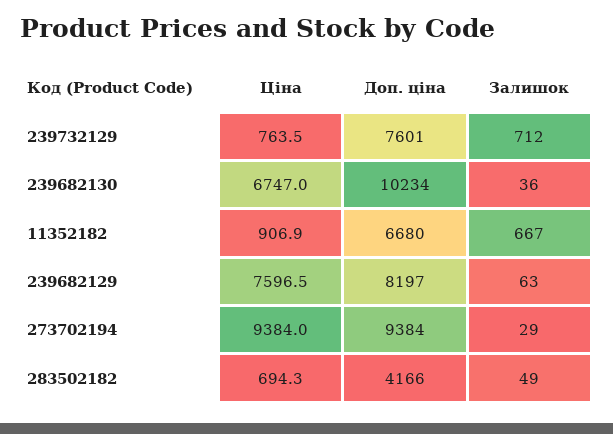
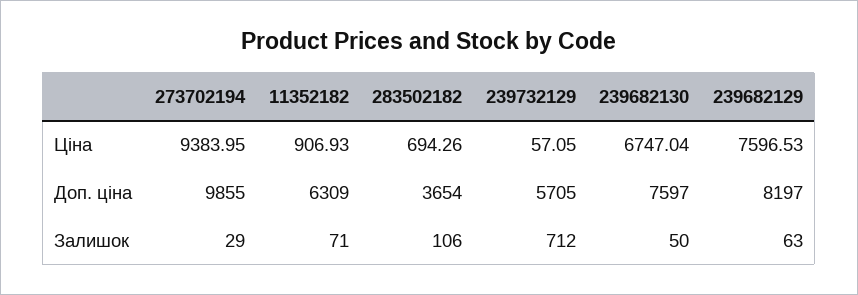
  {
    "Ціна": {
-     "239732129": 763.5,
+     "239732129": 57.05,
      "239682130": 6747.04,
      "11352182": 906.93,
      "239682129": 7596.53,
      "273702194": 9383.95,
      "283502182": 694.26
    },
    "Доп. ціна": {
-     "239732129": 7601,
+     "239732129": 5705,
-     "239682130": 10234,
+     "239682130": 7597,
-     "11352182": 6680,
+     "11352182": 6309,
      "239682129": 8197,
-     "273702194": 9384,
+     "273702194": 9855,
-     "283502182": 4166
+     "283502182": 3654
    },
    "Залишок": {
      "239732129": 712,
-     "239682130": 36,
+     "239682130": 50,
-     "11352182": 667,
+     "11352182": 71,
      "239682129": 63,
      "273702194": 29,
-     "283502182": 49
+     "283502182": 106
    }
  }

